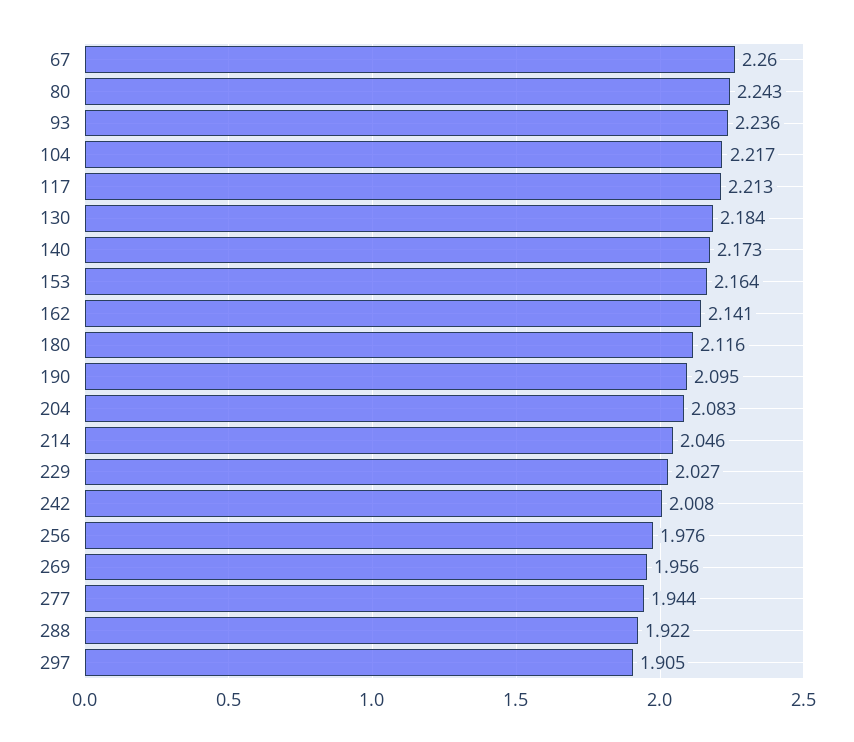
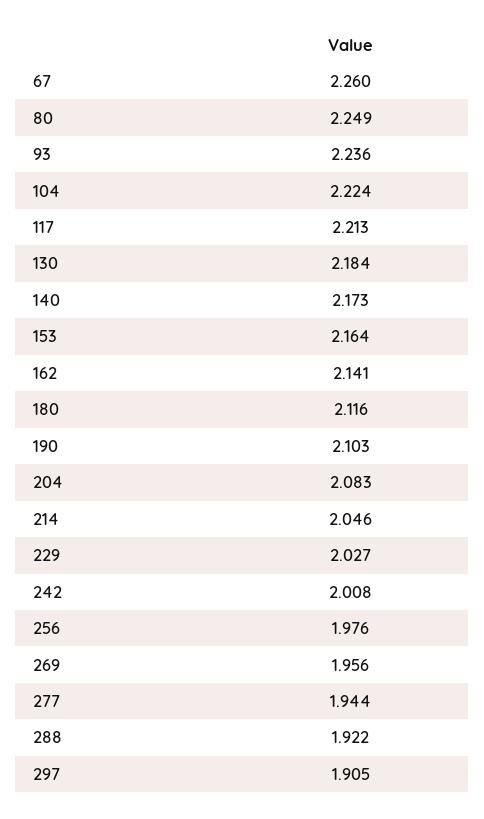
  {
    "67": 2.26,
-   "80": 2.243,
+   "80": 2.249,
    "93": 2.236,
-   "104": 2.217,
+   "104": 2.224,
    "117": 2.213,
    "130": 2.184,
    "140": 2.173,
    "153": 2.164,
    "162": 2.141,
    "180": 2.116,
-   "190": 2.095,
+   "190": 2.103,
    "204": 2.083,
    "214": 2.046,
    "229": 2.027,
    "242": 2.008,
    "256": 1.976,
    "269": 1.956,
    "277": 1.944,
    "288": 1.922,
    "297": 1.905
  }

